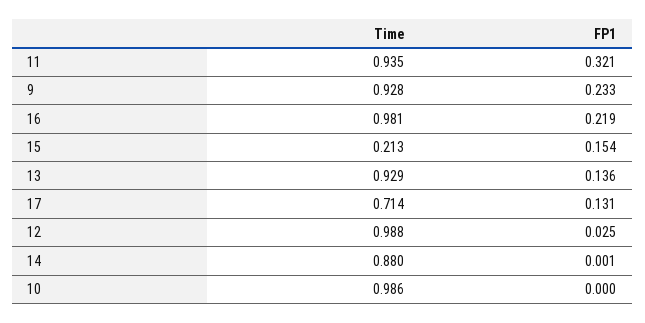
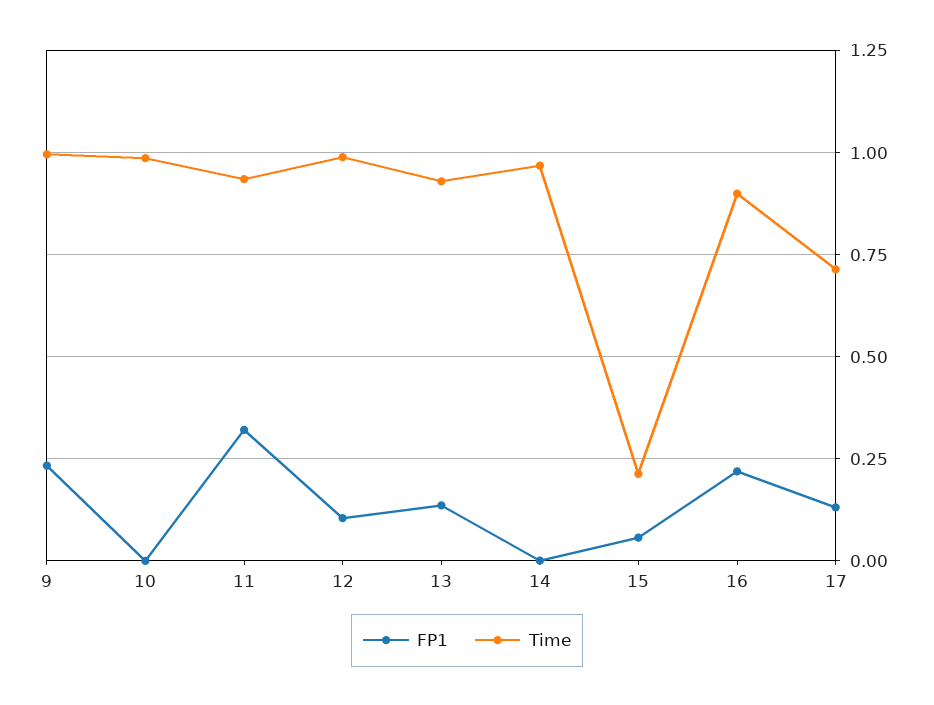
  {
    "Time": {
      "11": 0.935,
-     "9": 0.928,
+     "9": 1,
-     "16": 0.981,
+     "16": 0.9,
      "15": 0.213,
      "13": 0.929,
      "17": 0.714,
      "12": 0.988,
-     "14": 0.88,
+     "14": 0.975,
      "10": 0.986
    },
    "FP1": {
      "11": 0.321,
      "9": 0.233,
      "16": 0.219,
-     "15": 0.154,
+     "15": 0.05,
      "13": 0.136,
      "17": 0.131,
-     "12": 0.025,
+     "12": 0.1,
      "14": 0.001,
      "10": 0
    }
  }

